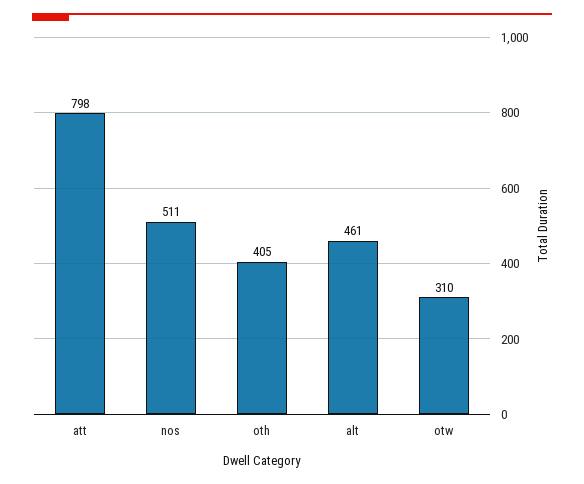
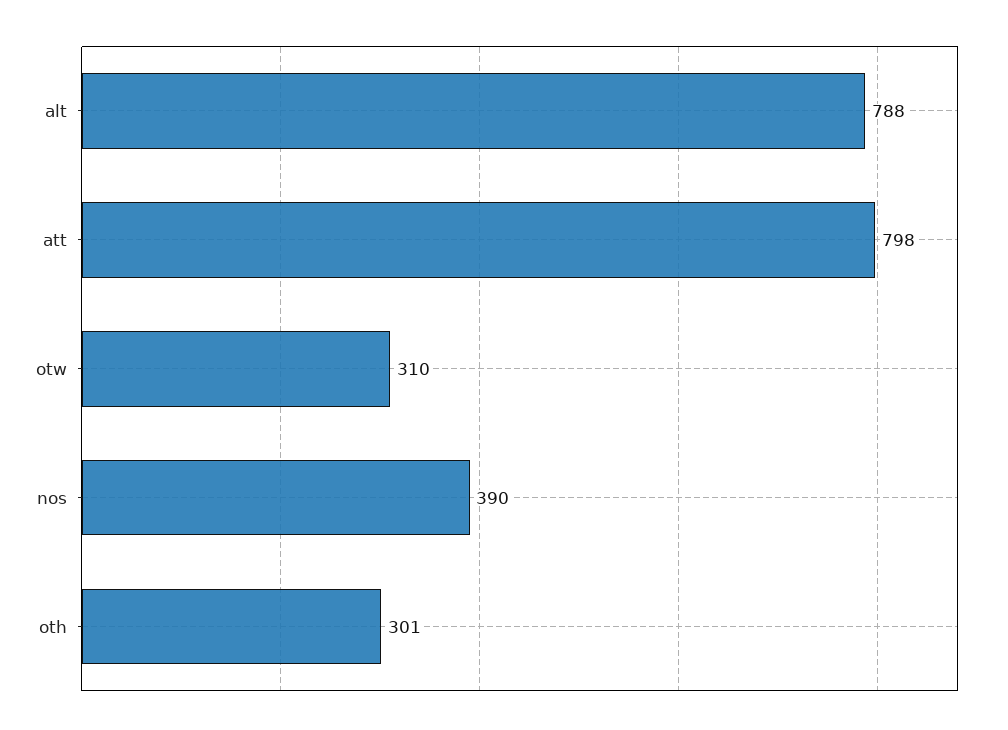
  {
    "att": 798,
-   "nos": 511,
+   "nos": 390,
-   "oth": 405,
+   "oth": 301,
-   "alt": 461,
+   "alt": 788,
    "otw": 310
  }

